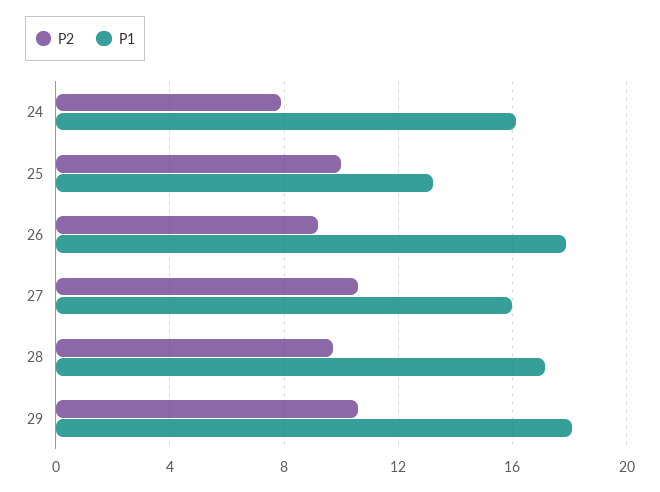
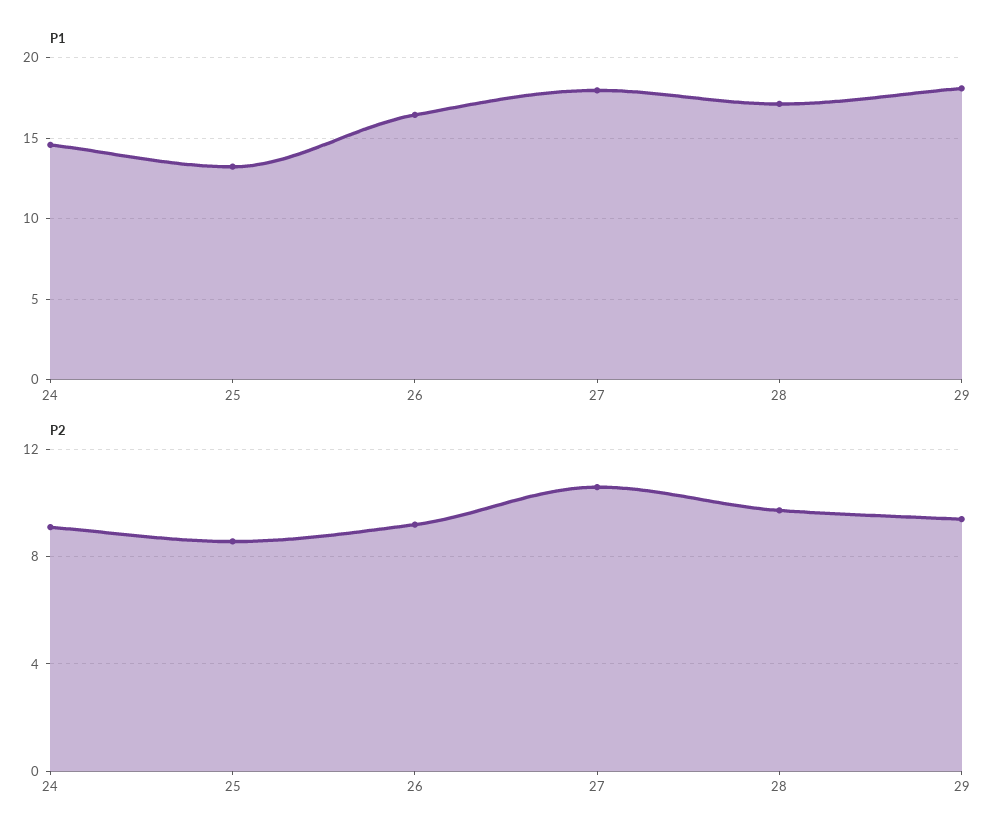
  {
    "P2": {
-     "24": 8,
+     "24": 9,
-     "25": 10,
+     "25": 8.5,
      "26": 9,
      "27": 10.5,
      "28": 9.5,
-     "29": 10.5
+     "29": 9.5
    },
    "P1": {
-     "24": 16,
+     "24": 14.5,
      "25": 13,
-     "26": 18,
+     "26": 16.5,
-     "27": 16,
+     "27": 18,
      "28": 17,
      "29": 18
    }
  }

